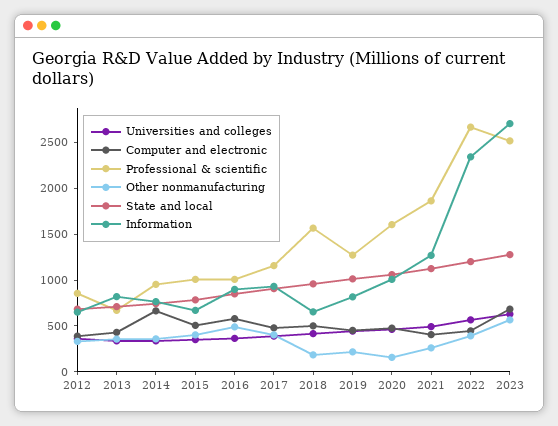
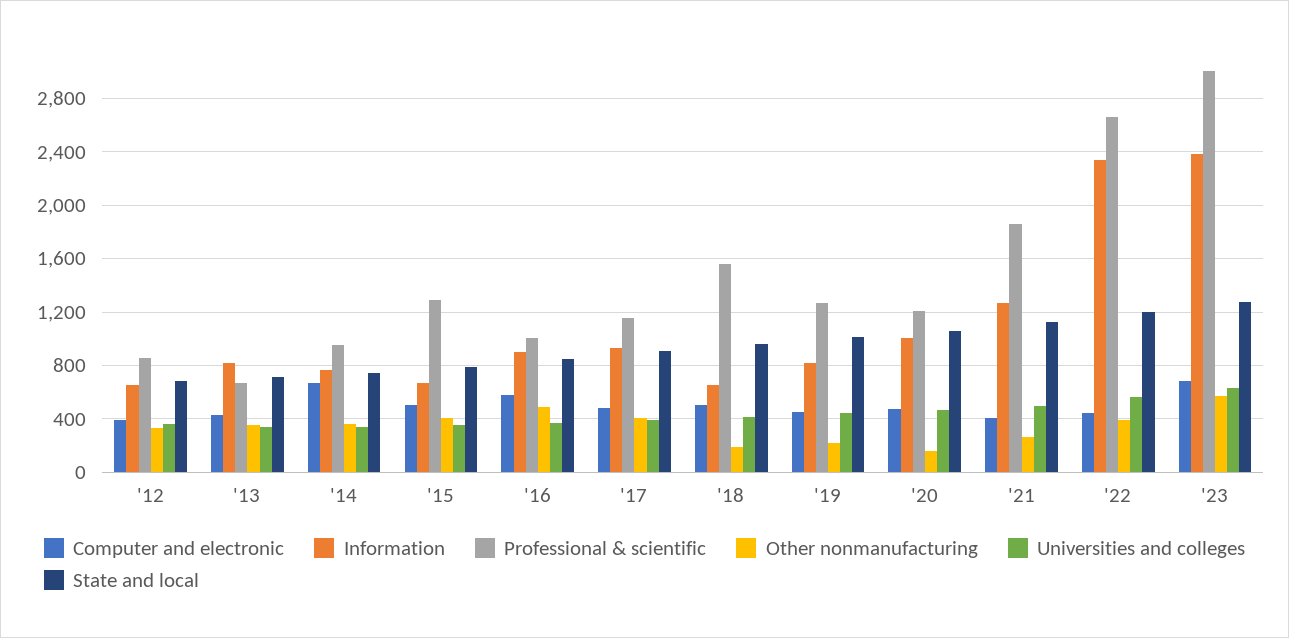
  {
    "Universities and colleges": {
      "2012": 350,
      "2013": 350,
      "2014": 350,
      "2015": 350,
      "2016": 350,
      "2017": 400,
      "2018": 400,
      "2019": 450,
      "2020": 450,
      "2021": 500,
      "2022": 550,
      "2023": 650
    },
    "Computer and electronic": {
      "2012": 400,
      "2013": 450,
      "2014": 650,
      "2015": 500,
      "2016": 600,
      "2017": 500,
      "2018": 500,
      "2019": 450,
      "2020": 500,
      "2021": 400,
      "2022": 450,
      "2023": 700
    },
    "Professional & scientific": {
      "2012": 850,
      "2013": 650,
      "2014": 950,
-     "2015": 1000,
+     "2015": 1300,
      "2016": 1000,
      "2017": 1150,
      "2018": 1550,
      "2019": 1250,
-     "2020": 1600,
+     "2020": 1200,
      "2021": 1850,
      "2022": 2650,
-     "2023": 2500
+     "2023": 3000
    },
    "Other nonmanufacturing": {
      "2012": 350,
      "2013": 350,
      "2014": 350,
      "2015": 400,
      "2016": 500,
      "2017": 400,
      "2018": 200,
      "2019": 200,
      "2020": 150,
      "2021": 250,
      "2022": 400,
      "2023": 550
    },
    "State and local": {
      "2012": 700,
      "2013": 700,
      "2014": 750,
      "2015": 800,
      "2016": 850,
      "2017": 900,
      "2018": 950,
      "2019": 1000,
      "2020": 1050,
      "2021": 1100,
      "2022": 1200,
      "2023": 1300
    },
    "Information": {
      "2012": 650,
      "2013": 800,
      "2014": 750,
      "2015": 650,
      "2016": 900,
      "2017": 950,
      "2018": 650,
      "2019": 800,
      "2020": 1000,
      "2021": 1250,
      "2022": 2350,
-     "2023": 2700
+     "2023": 2400
    }
  }

